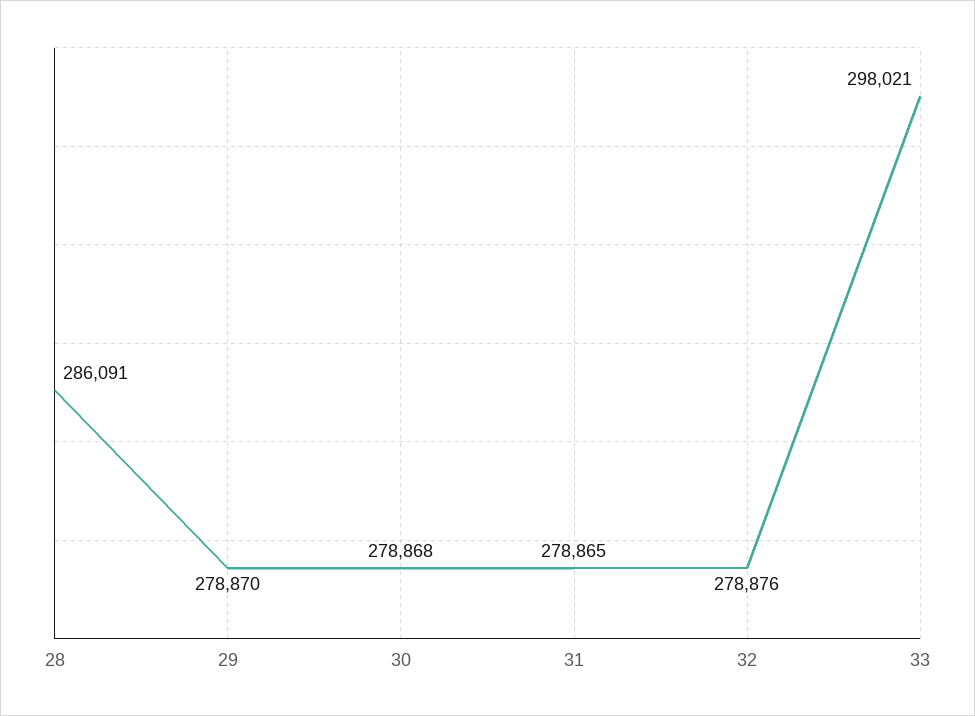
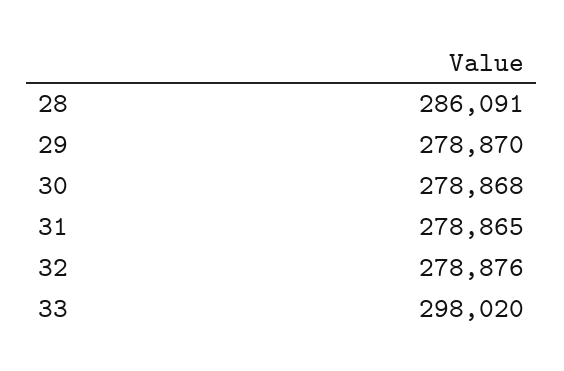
  {
    "28": 286091,
    "29": 278870,
    "30": 278868,
    "31": 278865,
    "32": 278876,
-   "33": 298021
+   "33": 298020
  }

